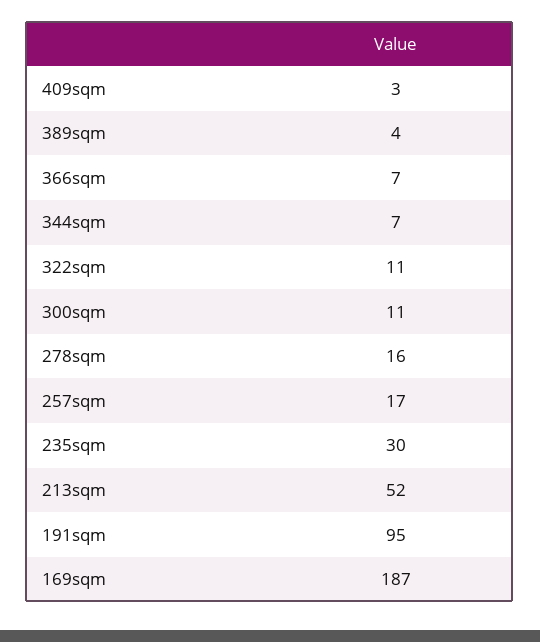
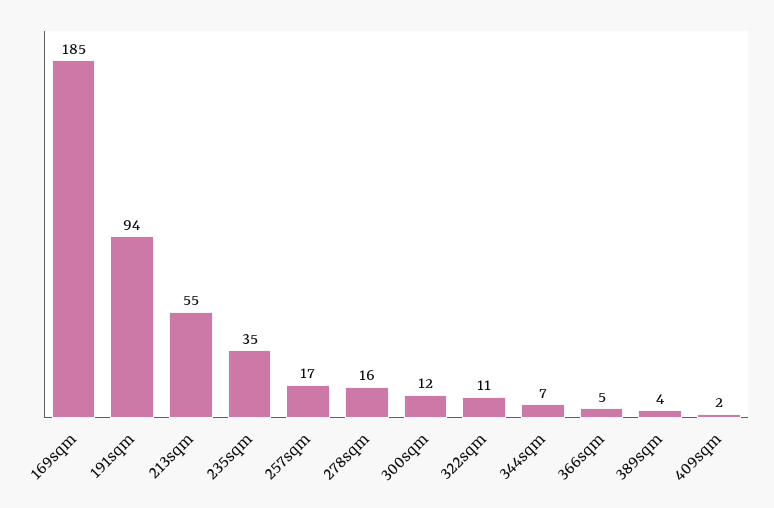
  {
-   "409sqm": 3,
+   "409sqm": 2,
    "389sqm": 4,
-   "366sqm": 7,
+   "366sqm": 5,
    "344sqm": 7,
    "322sqm": 11,
-   "300sqm": 11,
+   "300sqm": 12,
    "278sqm": 16,
    "257sqm": 17,
-   "235sqm": 30,
+   "235sqm": 35,
-   "213sqm": 52,
+   "213sqm": 55,
-   "191sqm": 95,
+   "191sqm": 94,
-   "169sqm": 187
+   "169sqm": 185
  }

